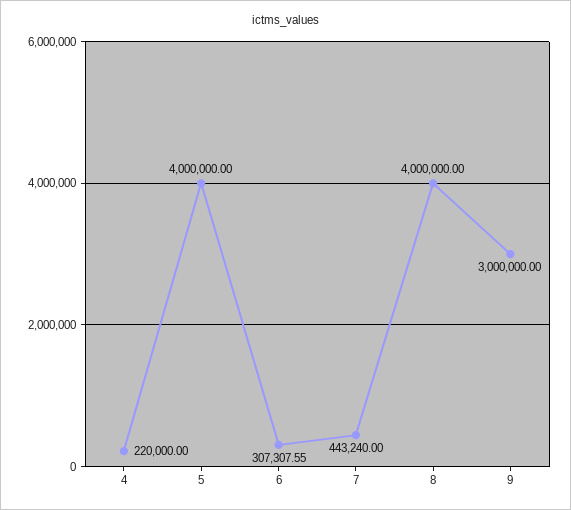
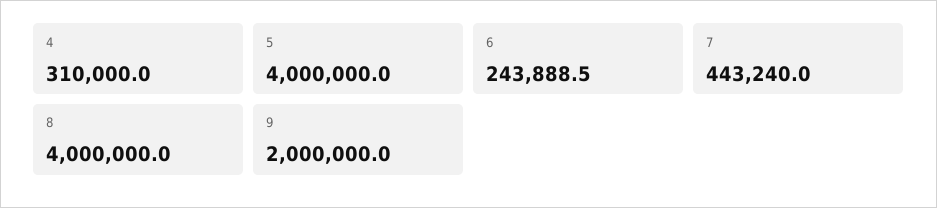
  {
-   "4": 220000,
+   "4": 310000,
    "5": 4000000,
-   "6": 307307.55,
+   "6": 243888.5,
    "7": 443240,
    "8": 4000000,
-   "9": 3000000
+   "9": 2000000
  }

